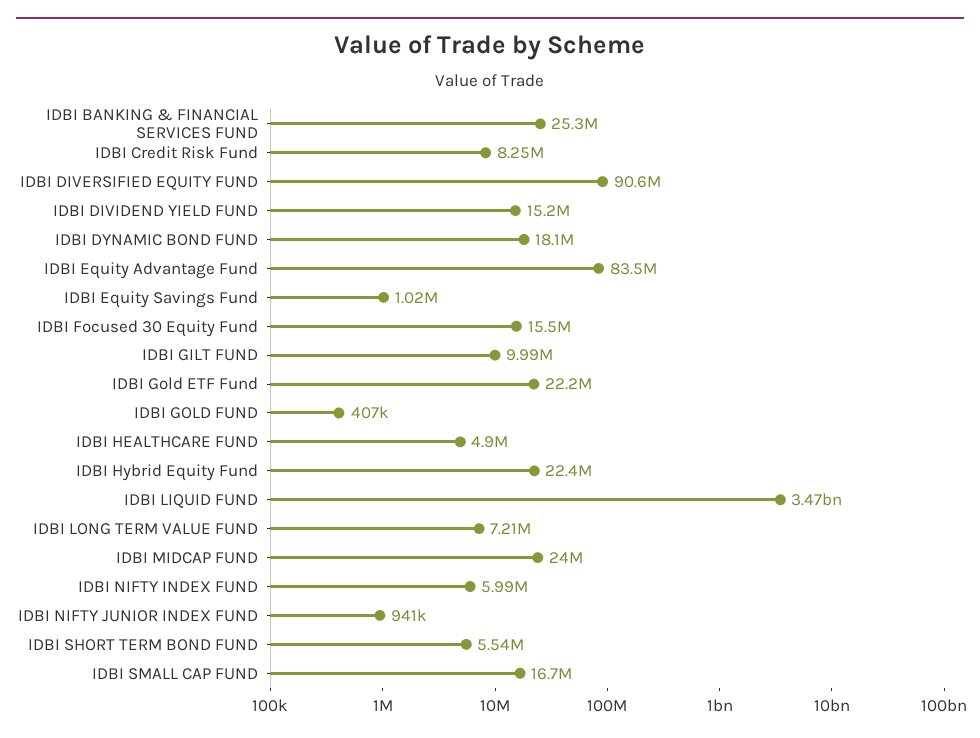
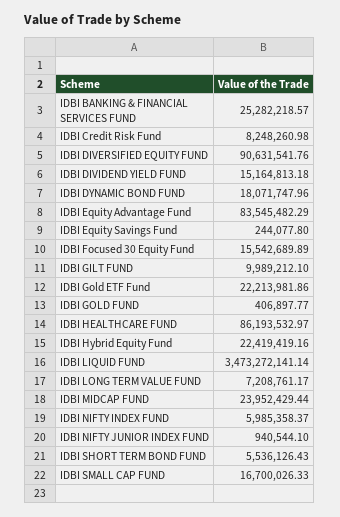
  {
    "IDBI BANKING & FINANCIAL SERVICES FUND": 25282218.57,
    "IDBI Credit Risk Fund": 8248260.98,
    "IDBI DIVERSIFIED EQUITY FUND": 90631541.76,
    "IDBI DIVIDEND YIELD FUND": 15164813.18,
    "IDBI DYNAMIC BOND FUND": 18071747.96,
    "IDBI Equity Advantage Fund": 83545482.29,
-   "IDBI Equity Savings Fund": 1020000,
+   "IDBI Equity Savings Fund": 244077.8,
    "IDBI Focused 30 Equity Fund": 15542689.89,
    "IDBI GILT FUND": 9989212.1,
    "IDBI Gold ETF Fund": 22213981.86,
    "IDBI GOLD FUND": 406897.77,
-   "IDBI HEALTHCARE FUND": 4900000,
+   "IDBI HEALTHCARE FUND": 86193532.97,
    "IDBI Hybrid Equity Fund": 22419419.16,
    "IDBI LIQUID FUND": 3473272141.14,
    "IDBI LONG TERM VALUE FUND": 7208761.17,
    "IDBI MIDCAP FUND": 23952429.44,
    "IDBI NIFTY INDEX FUND": 5985358.37,
    "IDBI NIFTY JUNIOR INDEX FUND": 940544.1,
    "IDBI SHORT TERM BOND FUND": 5536126.43,
    "IDBI SMALL CAP FUND": 16700026.33
  }

